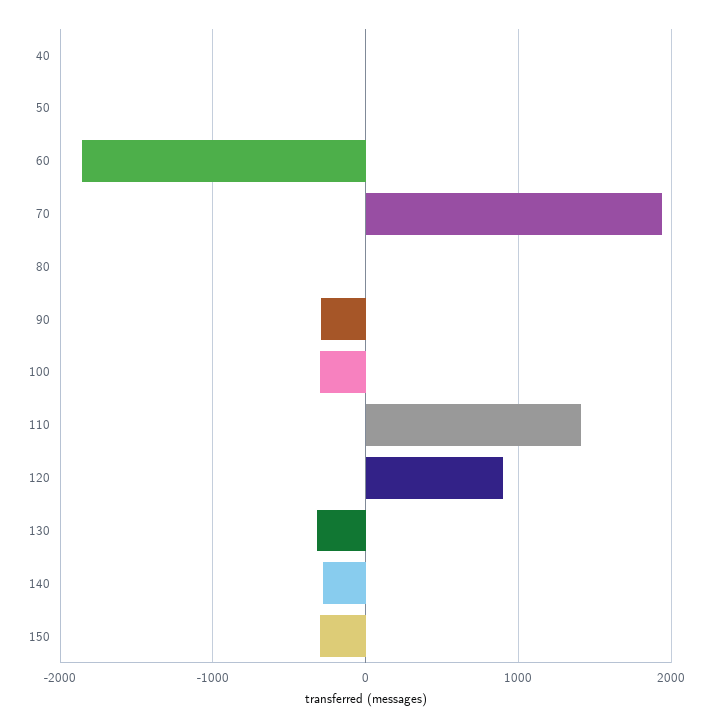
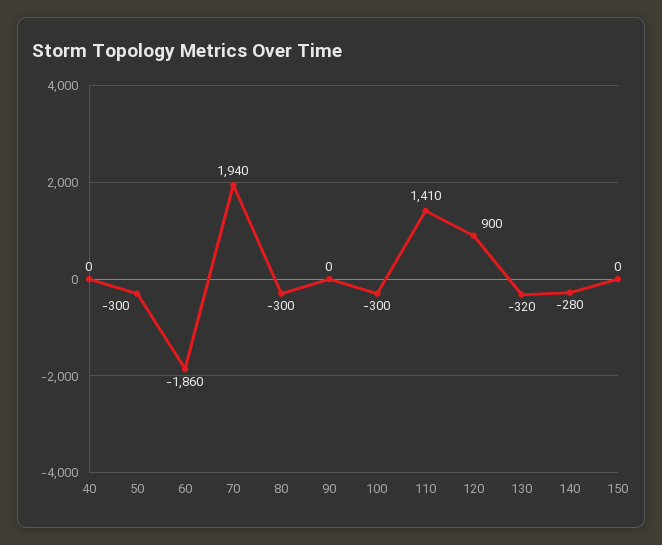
  {
    "40": 0,
-   "50": 0,
+   "50": -300,
    "60": -1860,
    "70": 1940,
-   "80": 0,
+   "80": -300,
-   "90": -300,
+   "90": 0,
    "100": -300,
    "110": 1410,
    "120": 900,
    "130": -320,
    "140": -280,
-   "150": -300
+   "150": 0
  }

